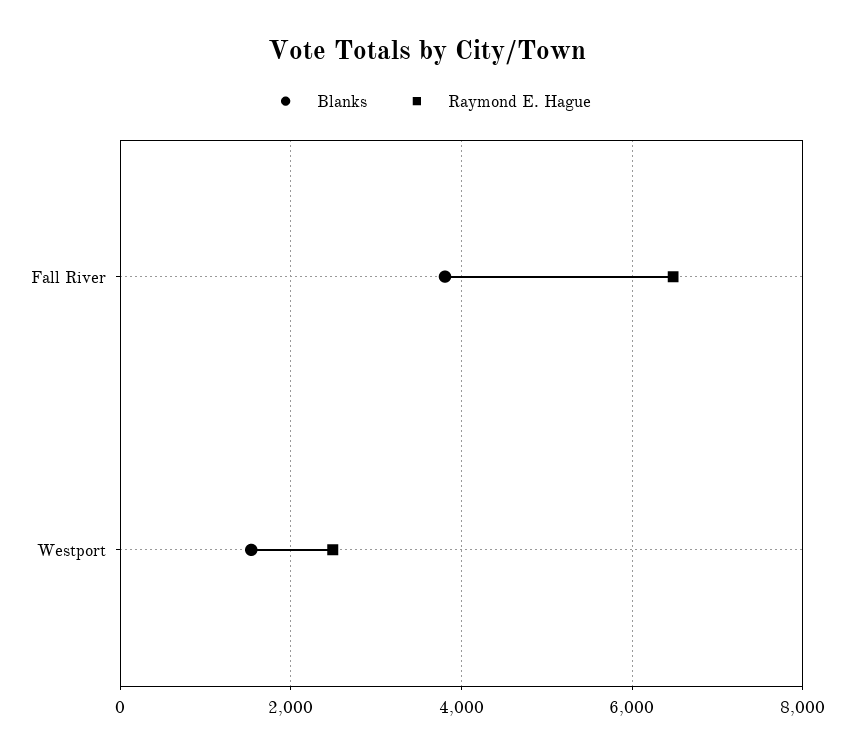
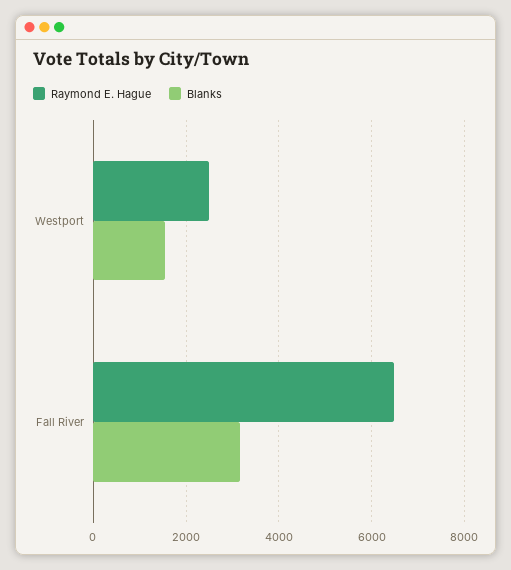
  {
    "Blanks": {
-     "Fall River": 3800,
+     "Fall River": 3200,
      "Westport": 1600
    },
    "Raymond E. Hague": {
      "Fall River": 6400,
      "Westport": 2400
    }
  }

